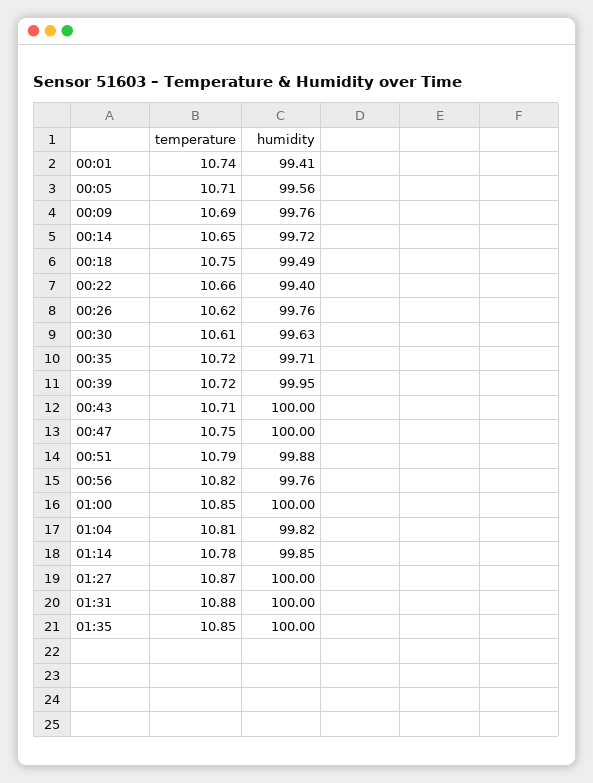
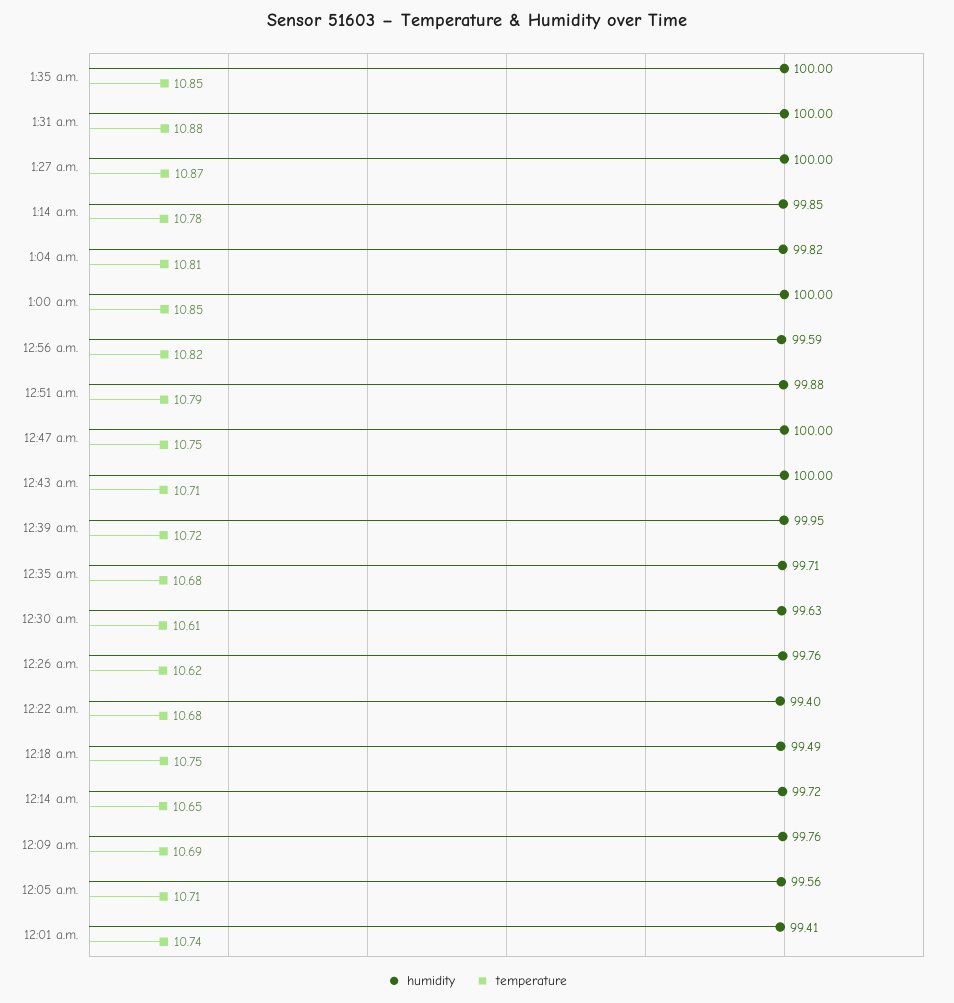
  {
    "temperature": {
      "00:01": 10.74,
      "00:05": 10.71,
      "00:09": 10.69,
      "00:14": 10.65,
      "00:18": 10.75,
-     "00:22": 10.66,
+     "00:22": 10.68,
      "00:26": 10.62,
      "00:30": 10.61,
-     "00:35": 10.72,
+     "00:35": 10.68,
      "00:39": 10.72,
      "00:43": 10.71,
      "00:47": 10.75,
      "00:51": 10.79,
      "00:56": 10.82,
      "01:00": 10.85,
      "01:04": 10.81,
      "01:14": 10.78,
      "01:27": 10.87,
      "01:31": 10.88,
      "01:35": 10.85
    },
    "humidity": {
      "00:01": 99.41,
      "00:05": 99.56,
      "00:09": 99.76,
      "00:14": 99.72,
      "00:18": 99.49,
      "00:22": 99.4,
      "00:26": 99.76,
      "00:30": 99.63,
      "00:35": 99.71,
      "00:39": 99.95,
      "00:43": 100,
      "00:47": 100,
      "00:51": 99.88,
-     "00:56": 99.76,
+     "00:56": 99.59,
      "01:00": 100,
      "01:04": 99.82,
      "01:14": 99.85,
      "01:27": 100,
      "01:31": 100,
      "01:35": 100
    }
  }

